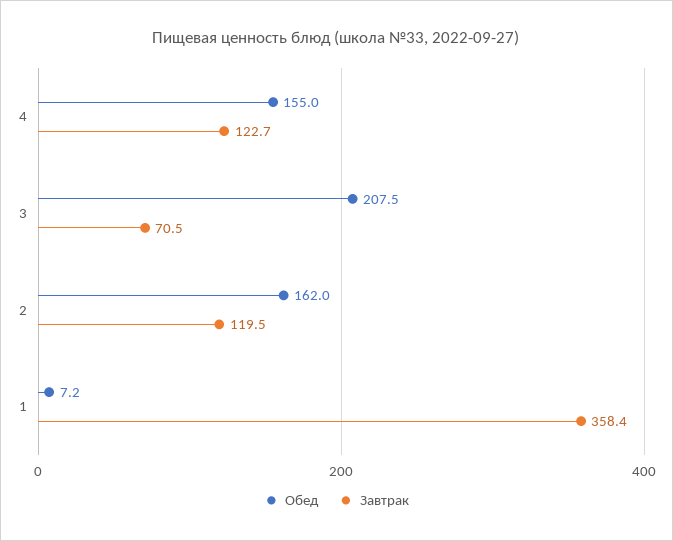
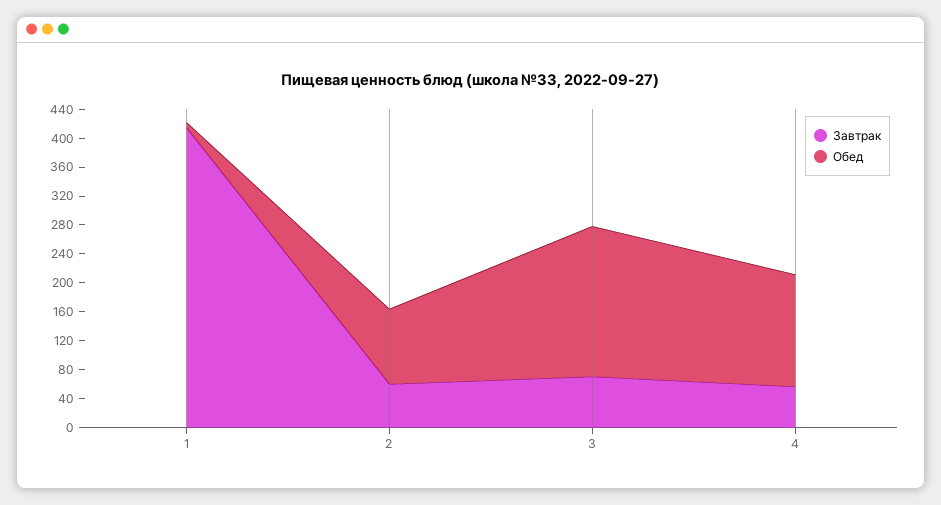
  {
    "Обед": {
      "4": 155,
      "3": 207.5,
-     "2": 162,
+     "2": 100,
      "1": 7.2
    },
    "Завтрак": {
-     "4": 122.7,
+     "4": 60,
      "3": 70.5,
-     "2": 119.5,
+     "2": 60,
-     "1": 358.4
+     "1": 420
    }
  }

